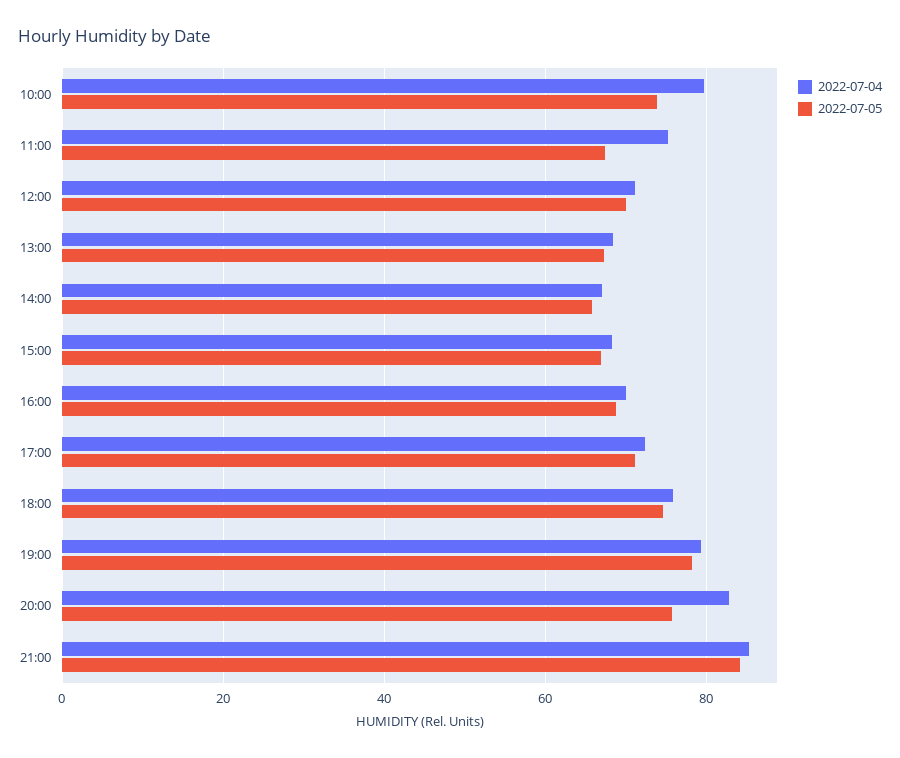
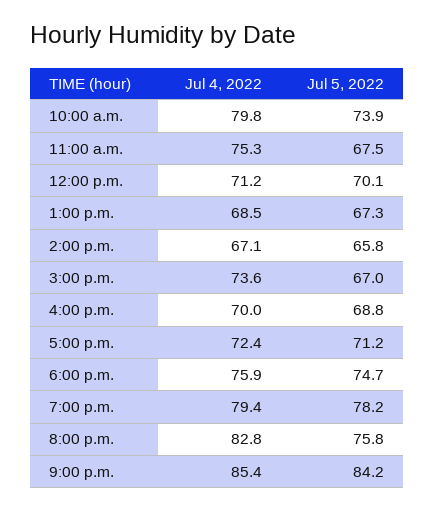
  {
    "2022-07-04": {
      "10:00": 79.8,
      "11:00": 75.3,
      "12:00": 71.2,
      "13:00": 68.5,
      "14:00": 67.1,
-     "15:00": 68,
+     "15:00": 73.6,
      "16:00": 70,
      "17:00": 72.4,
      "18:00": 75.9,
      "19:00": 79.4,
      "20:00": 82.8,
      "21:00": 85.4
    },
    "2022-07-05": {
      "10:00": 73.9,
      "11:00": 67.5,
      "12:00": 70.1,
      "13:00": 67.3,
      "14:00": 65.8,
      "15:00": 67,
      "16:00": 68.8,
      "17:00": 71.2,
      "18:00": 74.7,
      "19:00": 78.2,
      "20:00": 75.8,
      "21:00": 84.2
    }
  }

